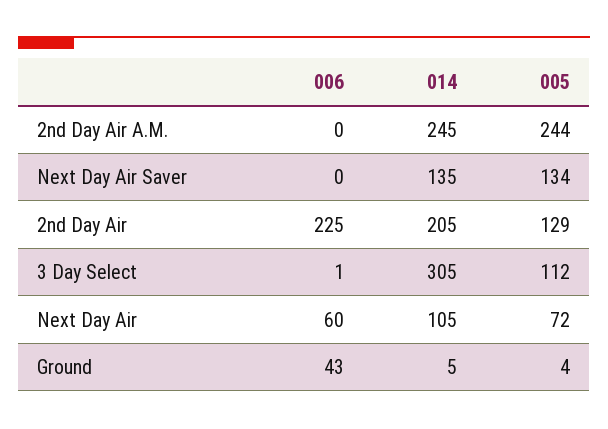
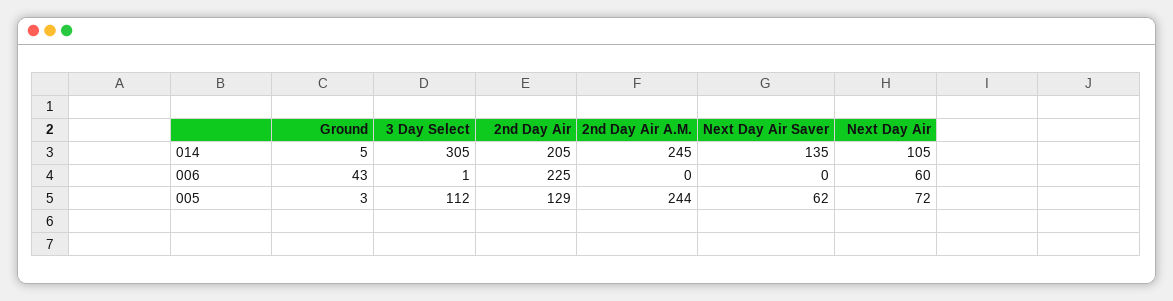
  {
    "006": {
      "2nd Day Air A.M.": 0,
      "Next Day Air Saver": 0,
      "2nd Day Air": 225,
      "3 Day Select": 1,
      "Next Day Air": 60,
      "Ground": 43
    },
    "014": {
      "2nd Day Air A.M.": 245,
      "Next Day Air Saver": 135,
      "2nd Day Air": 205,
      "3 Day Select": 305,
      "Next Day Air": 105,
      "Ground": 5
    },
    "005": {
      "2nd Day Air A.M.": 244,
-     "Next Day Air Saver": 134,
+     "Next Day Air Saver": 62,
      "2nd Day Air": 129,
      "3 Day Select": 112,
      "Next Day Air": 72,
-     "Ground": 4
+     "Ground": 3
    }
  }

